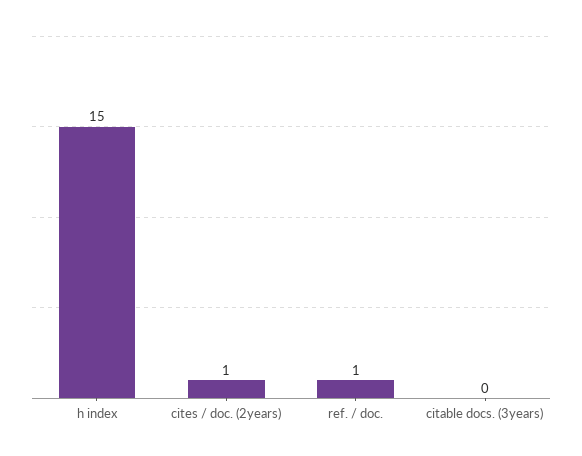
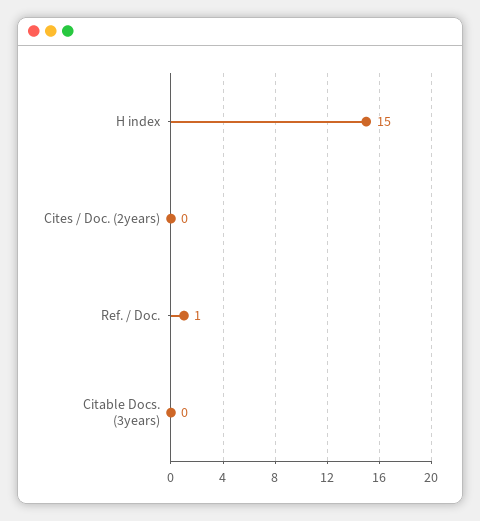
  {
    "h index": 15,
-   "cites / doc. (2years)": 1,
+   "cites / doc. (2years)": 0,
    "ref. / doc.": 1,
    "citable docs. (3years)": 0
  }

